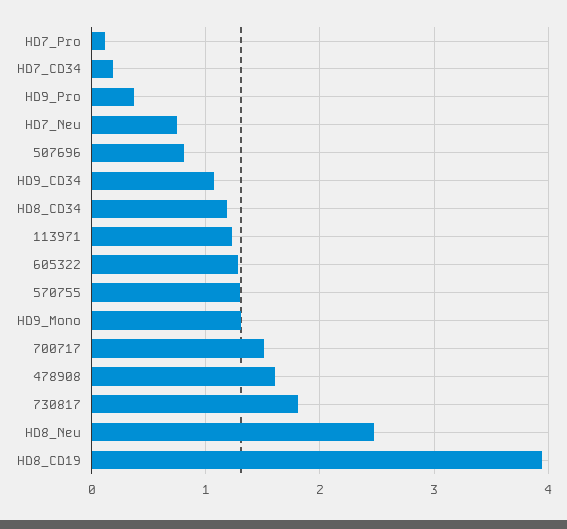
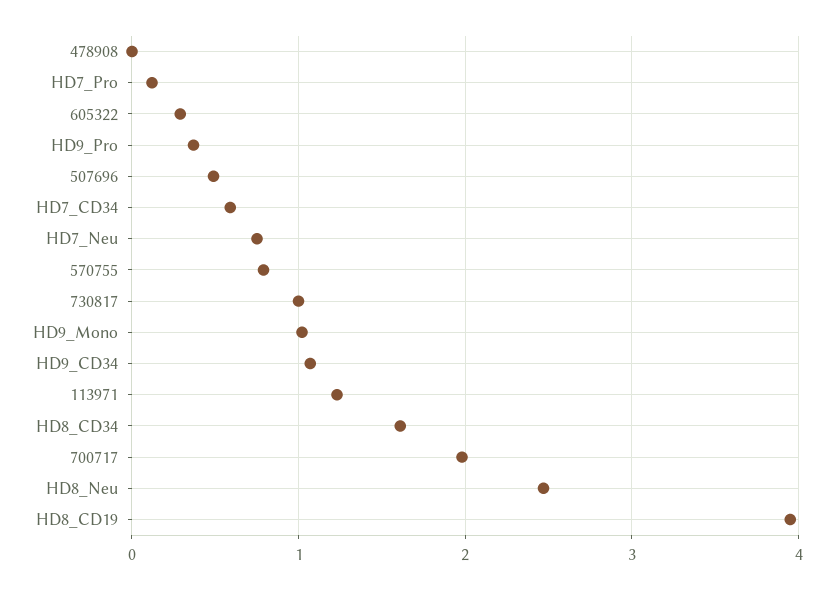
  {
    "HD7_Pro": 0.1,
-   "HD7_CD34": 0.2,
+   "HD7_CD34": 0.6,
    "HD9_Pro": 0.4,
    "HD7_Neu": 0.8,
-   "507696": 0.8,
+   "507696": 0.5,
    "HD9_CD34": 1.1,
-   "HD8_CD34": 1.2,
+   "HD8_CD34": 1.6,
    "113971": 1.2,
-   "605322": 1.3,
+   "605322": 0.3,
-   "570755": 1.3,
+   "570755": 0.8,
-   "HD9_Mono": 1.3,
+   "HD9_Mono": 1,
-   "700717": 1.5,
+   "700717": 2,
-   "478908": 1.6,
+   "478908": 0,
-   "730817": 1.8,
+   "730817": 1,
    "HD8_Neu": 2.5,
    "HD8_CD19": 4
  }

